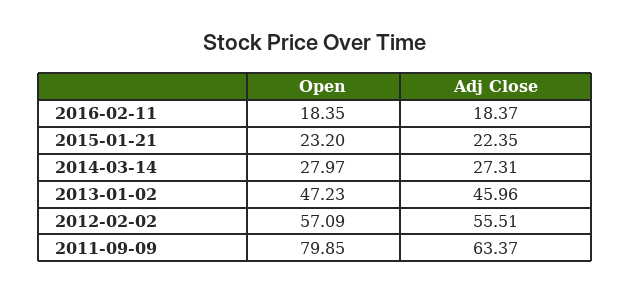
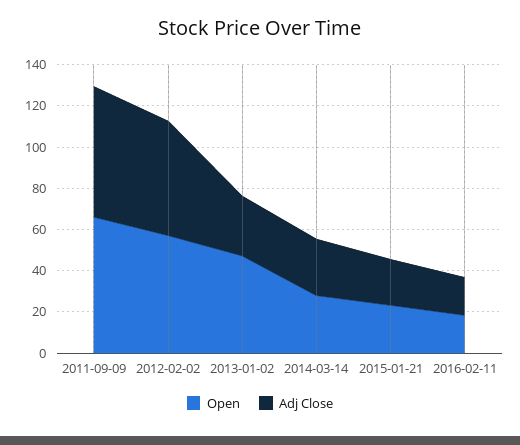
  {
    "Open": {
      "2016-02-11": 18.35,
      "2015-01-21": 23.2,
      "2014-03-14": 27.97,
      "2013-01-02": 47.23,
      "2012-02-02": 57.09,
-     "2011-09-09": 79.85
+     "2011-09-09": 65
    },
    "Adj Close": {
      "2016-02-11": 18.37,
      "2015-01-21": 22.35,
      "2014-03-14": 27.31,
-     "2013-01-02": 45.96,
+     "2013-01-02": 30,
      "2012-02-02": 55.51,
      "2011-09-09": 63.37
    }
  }

